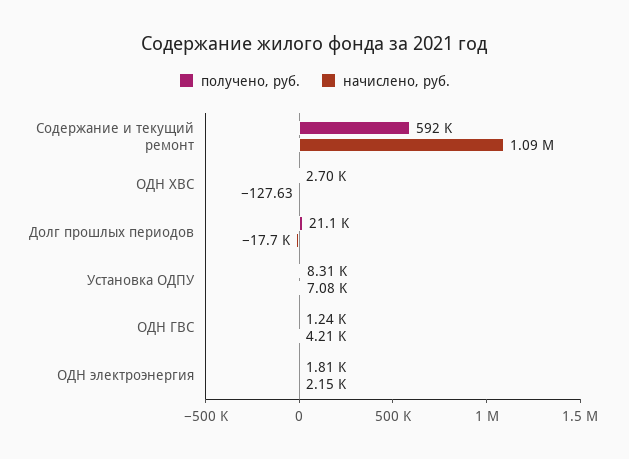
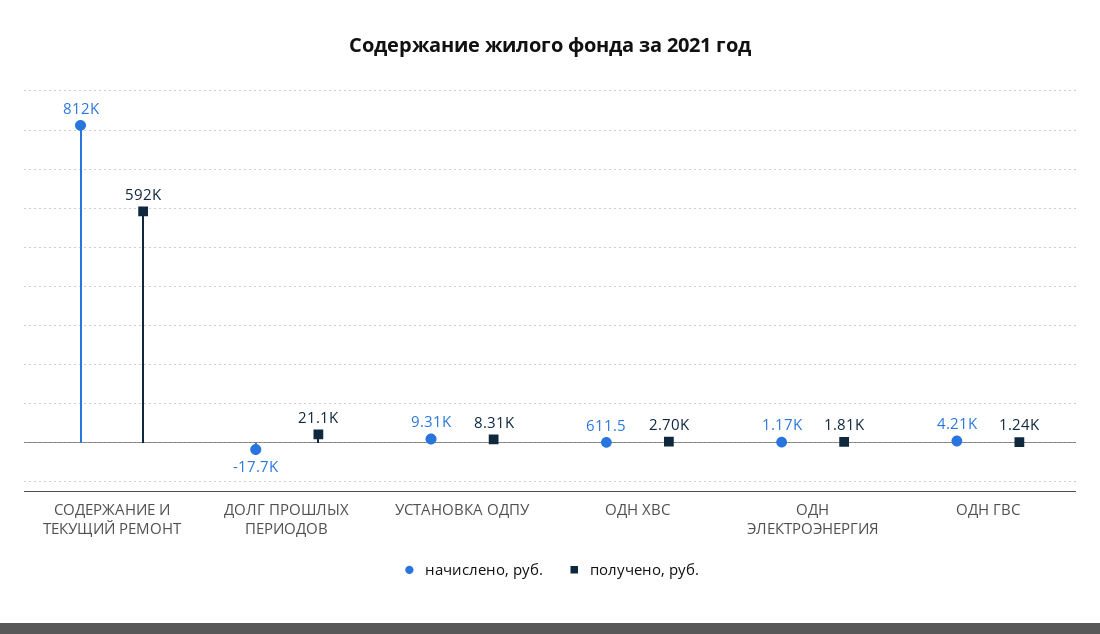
  {
    "получено, руб.": {
      "Содержание и текущий ремонт": 592000,
      "ОДН ХВС": 2700,
      "Долг прошлых периодов": 21100,
      "Установка ОДПУ": 8310,
      "ОДН ГВС": 1240,
      "ОДН электроэнергия": 1810
    },
    "начислено, руб.": {
-     "Содержание и текущий ремонт": 1090000,
+     "Содержание и текущий ремонт": 812000,
-     "ОДН ХВС": -127.63,
+     "ОДН ХВС": 611.5,
      "Долг прошлых периодов": -17700,
-     "Установка ОДПУ": 7080,
+     "Установка ОДПУ": 9310,
      "ОДН ГВС": 4210,
-     "ОДН электроэнергия": 2150
+     "ОДН электроэнергия": 1170
    }
  }

